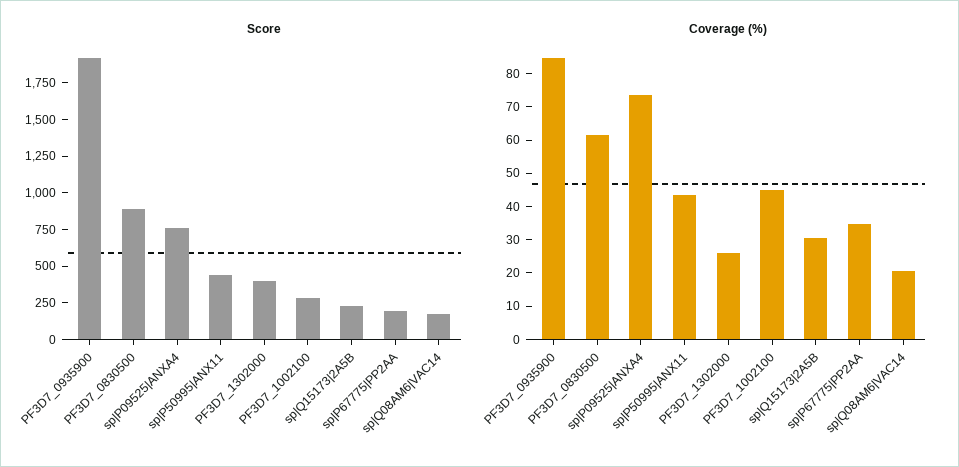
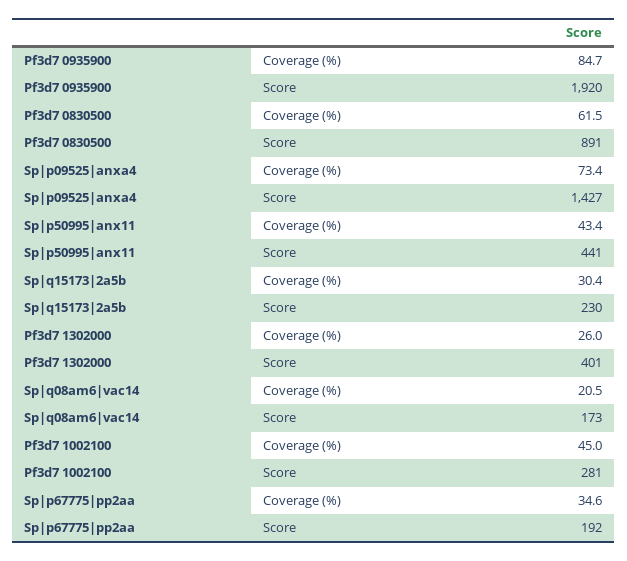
  {
    "Score": {
      "PF3D7_0935900": 1920,
      "PF3D7_0830500": 891,
-     "sp|P09525|ANXA4": 750,
+     "sp|P09525|ANXA4": 1427,
      "sp|P50995|ANX11": 441,
      "PF3D7_1302000": 401,
      "PF3D7_1002100": 281,
      "sp|Q15173|2A5B": 230,
      "sp|P67775|PP2AA": 192,
      "sp|Q08AM6|VAC14": 173
    },
    "Coverage (%)": {
      "PF3D7_0935900": 84.7,
      "PF3D7_0830500": 61.5,
      "sp|P09525|ANXA4": 73.4,
      "sp|P50995|ANX11": 43.4,
      "PF3D7_1302000": 26,
      "PF3D7_1002100": 45,
      "sp|Q15173|2A5B": 30.4,
      "sp|P67775|PP2AA": 34.6,
      "sp|Q08AM6|VAC14": 20.5
    }
  }

